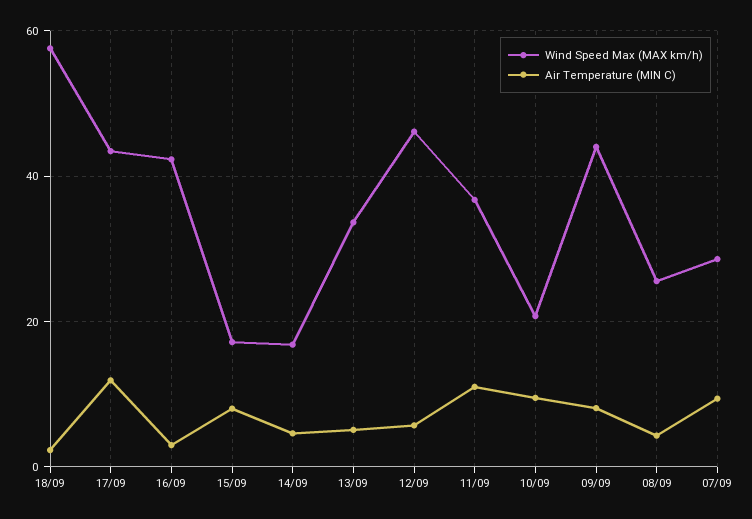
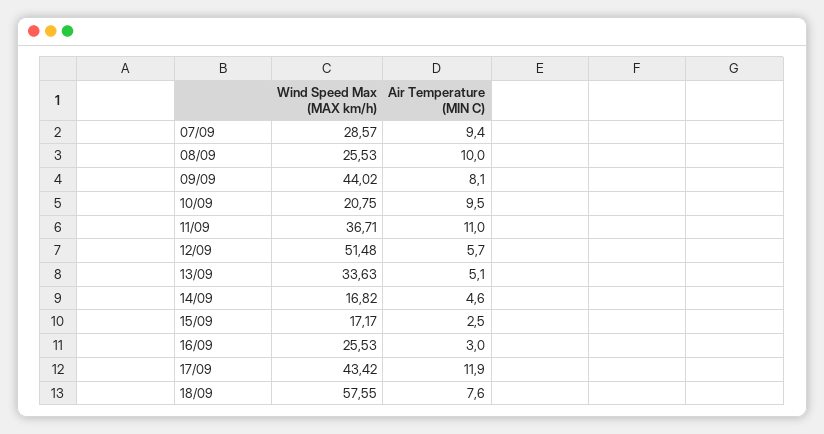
  {
    "Wind Speed Max (MAX km/h)": {
      "18/09": 57.55,
      "17/09": 43.42,
-     "16/09": 42,
+     "16/09": 25.53,
      "15/09": 17.17,
      "14/09": 16.82,
      "13/09": 33.63,
-     "12/09": 46,
+     "12/09": 51.48,
      "11/09": 36.71,
      "10/09": 20.75,
      "09/09": 44.02,
      "08/09": 25.53,
      "07/09": 28.57
    },
    "Air Temperature (MIN C)": {
-     "18/09": 2,
+     "18/09": 7.6,
      "17/09": 11.9,
      "16/09": 3,
-     "15/09": 8,
+     "15/09": 2.5,
      "14/09": 4.6,
      "13/09": 5.1,
      "12/09": 5.7,
      "11/09": 11,
      "10/09": 9.5,
      "09/09": 8.1,
-     "08/09": 4,
+     "08/09": 10,
      "07/09": 9.4
    }
  }

